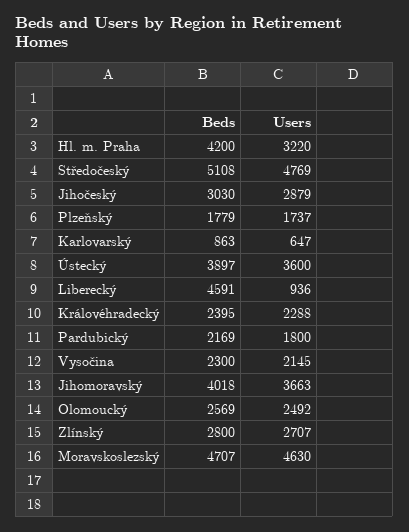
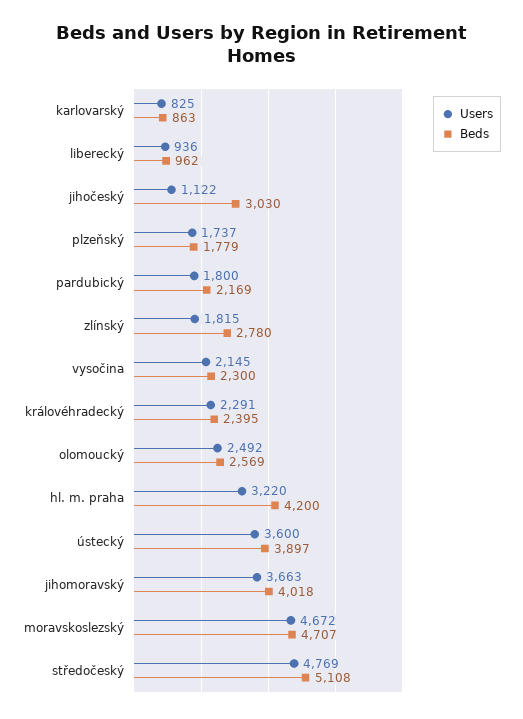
  {
    "Beds": {
      "Hl. m. Praha": 4200,
      "Středočeský": 5108,
      "Jihočeský": 3030,
      "Plzeňský": 1779,
      "Karlovarský": 863,
      "Ústecký": 3897,
-     "Liberecký": 4591,
+     "Liberecký": 962,
      "Královéhradecký": 2395,
      "Pardubický": 2169,
      "Vysočina": 2300,
      "Jihomoravský": 4018,
      "Olomoucký": 2569,
-     "Zlínský": 2800,
+     "Zlínský": 2780,
      "Moravskoslezský": 4707
    },
    "Users": {
      "Hl. m. Praha": 3220,
      "Středočeský": 4769,
-     "Jihočeský": 2879,
+     "Jihočeský": 1122,
      "Plzeňský": 1737,
-     "Karlovarský": 647,
+     "Karlovarský": 825,
      "Ústecký": 3600,
      "Liberecký": 936,
-     "Královéhradecký": 2288,
+     "Královéhradecký": 2291,
      "Pardubický": 1800,
      "Vysočina": 2145,
      "Jihomoravský": 3663,
      "Olomoucký": 2492,
-     "Zlínský": 2707,
+     "Zlínský": 1815,
-     "Moravskoslezský": 4630
+     "Moravskoslezský": 4672
    }
  }

